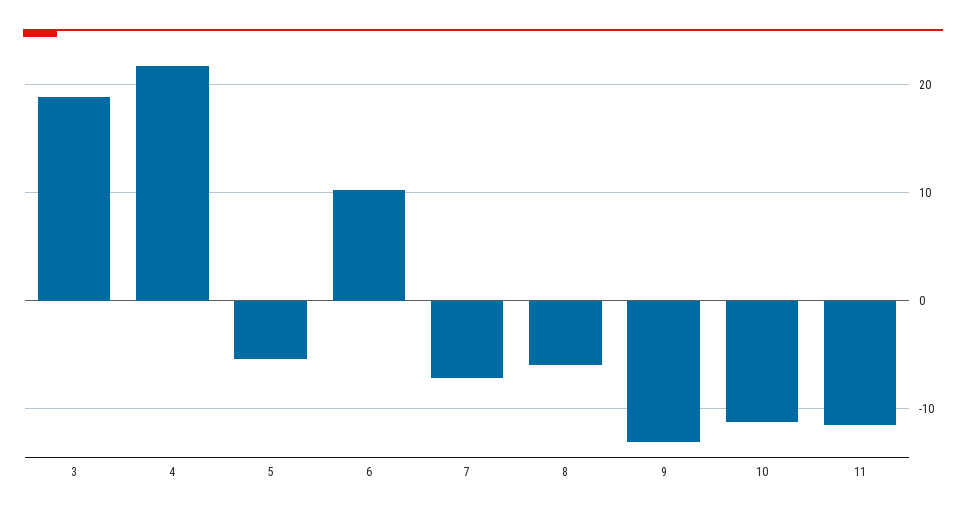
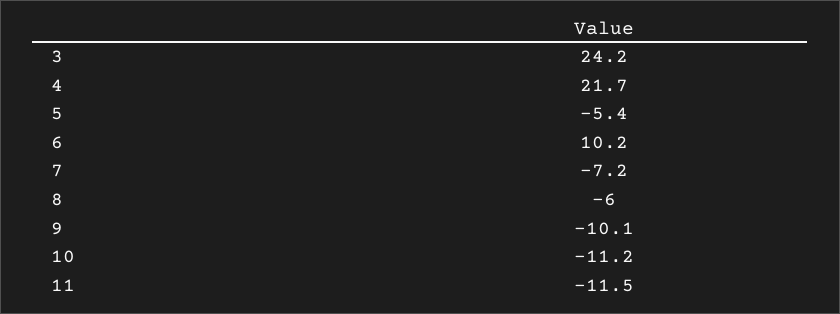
  {
-   "3": 19,
+   "3": 24.2,
    "4": 21.7,
    "5": -5.4,
    "6": 10.2,
    "7": -7.2,
    "8": -6,
-   "9": -13,
+   "9": -10.1,
    "10": -11.2,
    "11": -11.5
  }

